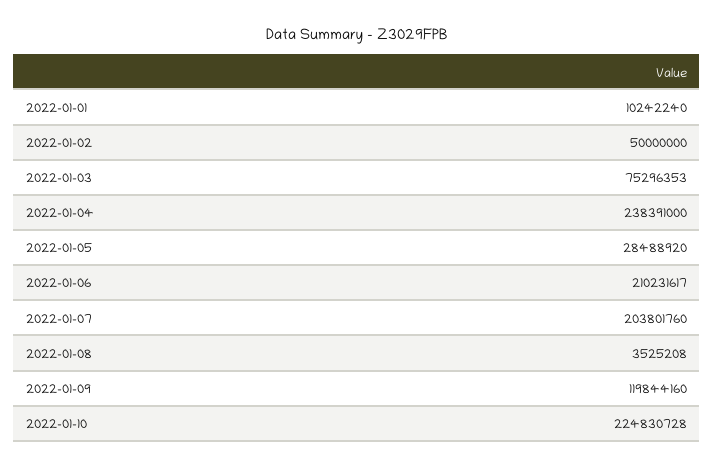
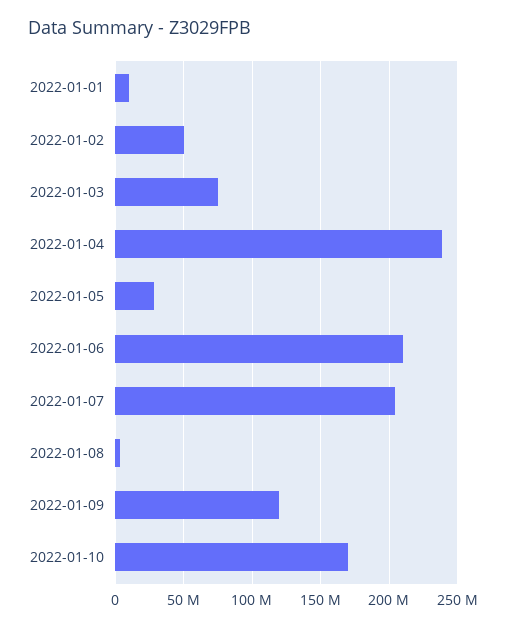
  {
    "2022-01-01": 10242240,
    "2022-01-02": 50000000,
    "2022-01-03": 75296353,
    "2022-01-04": 238391000,
    "2022-01-05": 28488920,
    "2022-01-06": 210231617,
    "2022-01-07": 203801760,
    "2022-01-08": 3525208,
    "2022-01-09": 119844160,
-   "2022-01-10": 224830728
+   "2022-01-10": 170000000
  }

